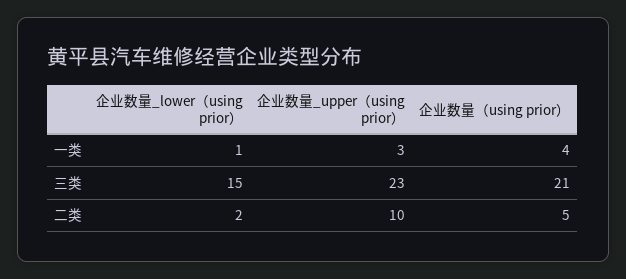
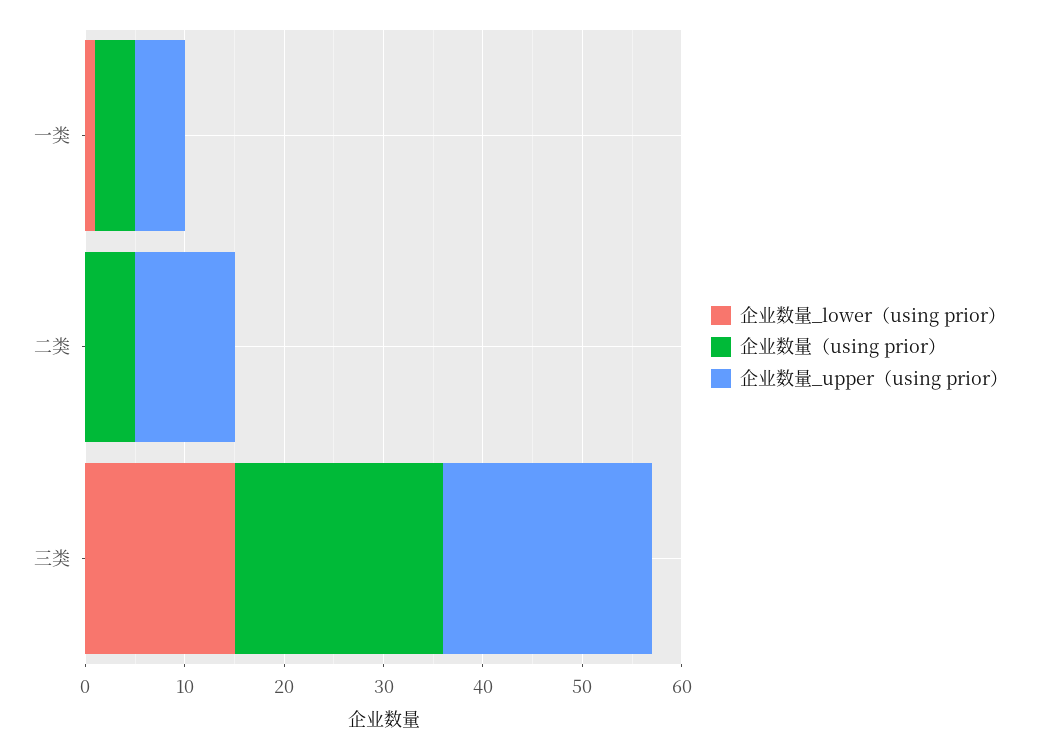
  {
    "企业数量_lower（using prior）": {
      "一类": 1,
      "三类": 15,
-     "二类": 2
+     "二类": 0
    },
    "企业数量_upper（using prior）": {
-     "一类": 3,
+     "一类": 5,
-     "三类": 23,
+     "三类": 21,
      "二类": 10
    },
    "企业数量（using prior）": {
      "一类": 4,
      "三类": 21,
      "二类": 5
    }
  }

